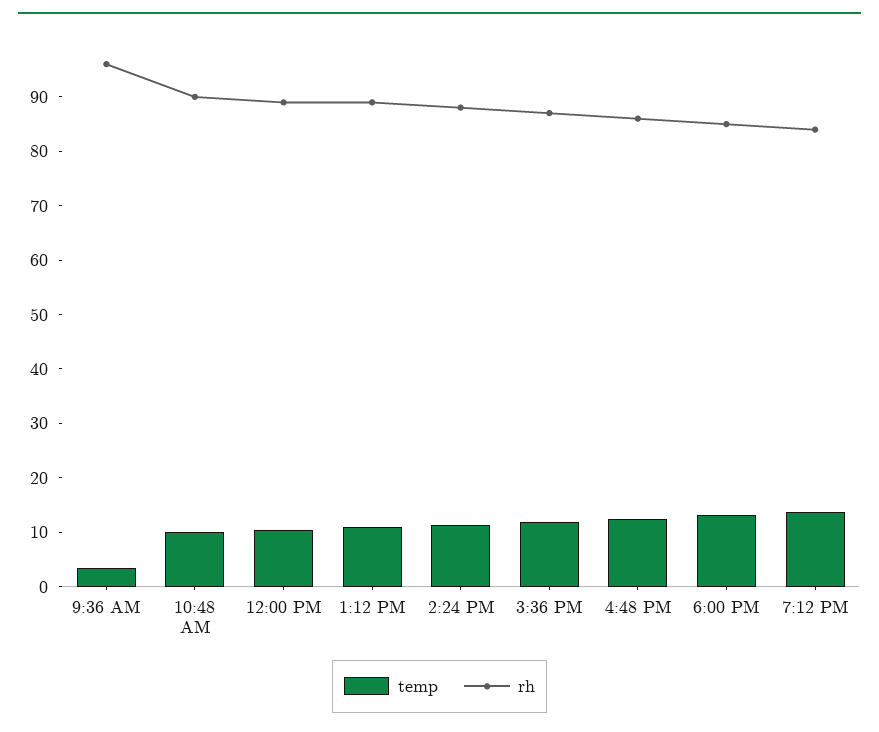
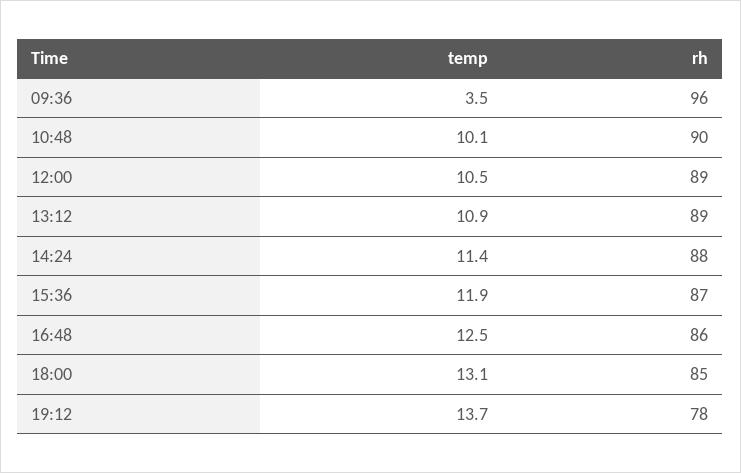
  {
    "temp": {
      "9:36 AM": 3.5,
      "10:48 AM": 10.1,
      "12:00 PM": 10.5,
      "1:12 PM": 10.9,
      "2:24 PM": 11.4,
      "3:36 PM": 11.9,
      "4:48 PM": 12.5,
      "6:00 PM": 13.1,
      "7:12 PM": 13.7
    },
    "rh": {
      "9:36 AM": 96,
      "10:48 AM": 90,
      "12:00 PM": 89,
      "1:12 PM": 89,
      "2:24 PM": 88,
      "3:36 PM": 87,
      "4:48 PM": 86,
      "6:00 PM": 85,
-     "7:12 PM": 84
+     "7:12 PM": 78
    }
  }

